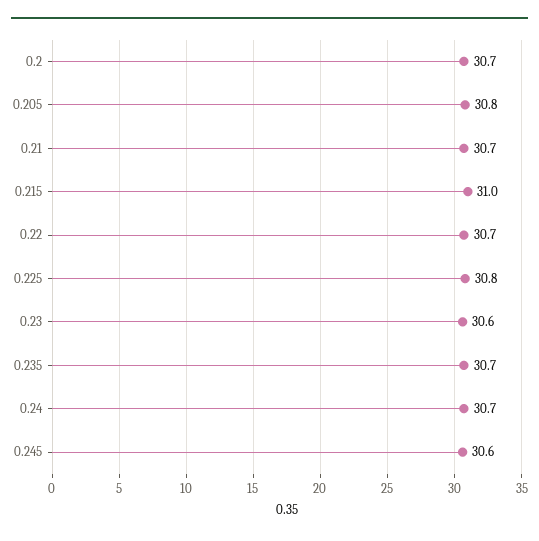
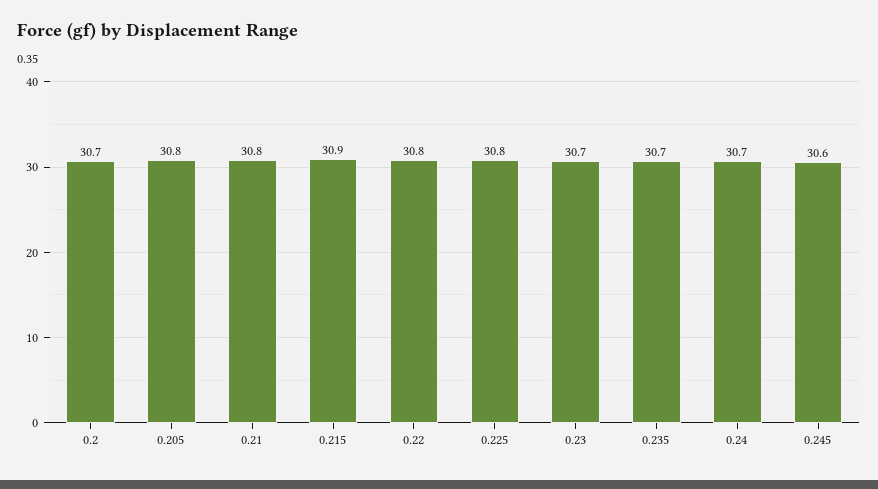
  {
    "0.2": 30.7,
    "0.205": 30.8,
-   "0.21": 30.7,
+   "0.21": 30.8,
-   "0.215": 31,
+   "0.215": 30.9,
-   "0.22": 30.7,
+   "0.22": 30.8,
    "0.225": 30.8,
-   "0.23": 30.6,
+   "0.23": 30.7,
    "0.235": 30.7,
    "0.24": 30.7,
    "0.245": 30.6
  }

